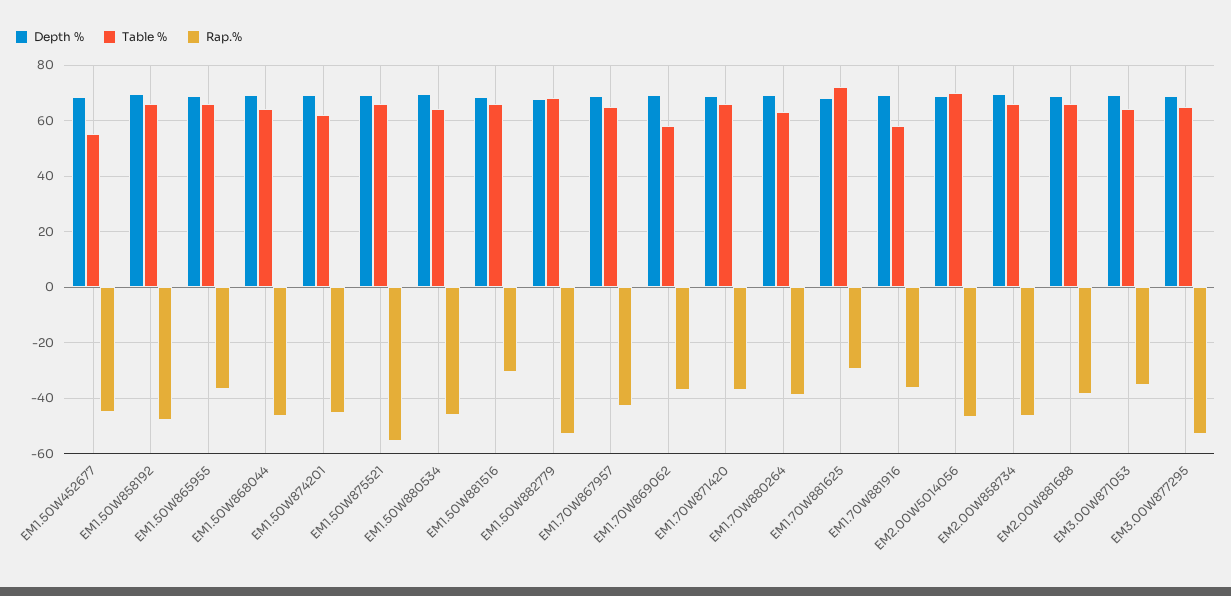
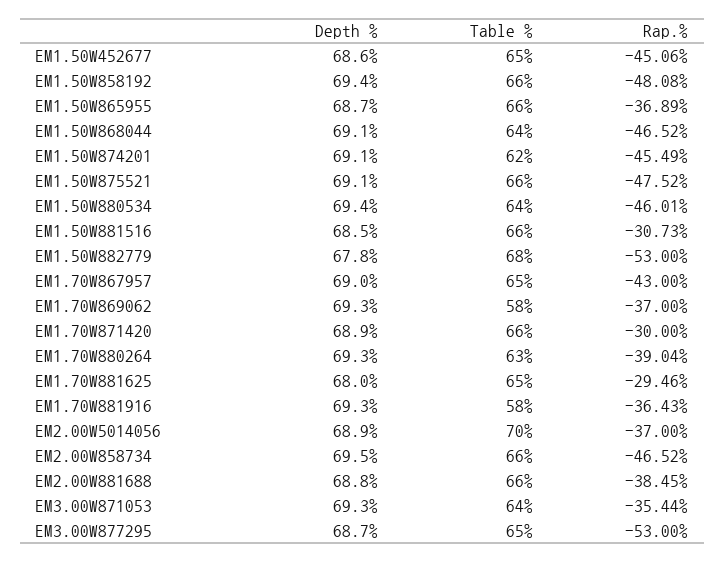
  {
    "Depth %": {
      "EM1.50W452677": 68.6,
      "EM1.50W858192": 69.4,
      "EM1.50W865955": 68.7,
      "EM1.50W868044": 69.1,
      "EM1.50W874201": 69.1,
      "EM1.50W875521": 69.1,
      "EM1.50W880534": 69.4,
      "EM1.50W881516": 68.5,
      "EM1.50W882779": 67.8,
      "EM1.70W867957": 69,
      "EM1.70W869062": 69.3,
      "EM1.70W871420": 68.9,
      "EM1.70W880264": 69.3,
      "EM1.70W881625": 68,
      "EM1.70W881916": 69.3,
      "EM2.00W5014056": 68.9,
      "EM2.00W858734": 69.5,
      "EM2.00W881688": 68.8,
      "EM3.00W871053": 69.3,
      "EM3.00W877295": 68.7
    },
    "Table %": {
-     "EM1.50W452677": 55,
+     "EM1.50W452677": 65,
      "EM1.50W858192": 66,
      "EM1.50W865955": 66,
      "EM1.50W868044": 64,
      "EM1.50W874201": 62,
      "EM1.50W875521": 66,
      "EM1.50W880534": 64,
      "EM1.50W881516": 66,
      "EM1.50W882779": 68,
      "EM1.70W867957": 65,
      "EM1.70W869062": 58,
      "EM1.70W871420": 66,
      "EM1.70W880264": 63,
-     "EM1.70W881625": 72.5,
+     "EM1.70W881625": 65,
      "EM1.70W881916": 58,
      "EM2.00W5014056": 70,
      "EM2.00W858734": 66,
      "EM2.00W881688": 66,
      "EM3.00W871053": 64,
      "EM3.00W877295": 65
    },
    "Rap.%": {
      "EM1.50W452677": -45.06,
      "EM1.50W858192": -48.08,
      "EM1.50W865955": -36.89,
      "EM1.50W868044": -46.52,
      "EM1.50W874201": -45.49,
-     "EM1.50W875521": -55,
+     "EM1.50W875521": -47.52,
      "EM1.50W880534": -46.01,
      "EM1.50W881516": -30.73,
      "EM1.50W882779": -53,
      "EM1.70W867957": -43,
      "EM1.70W869062": -37,
-     "EM1.70W871420": -37.5,
+     "EM1.70W871420": -30,
      "EM1.70W880264": -39.04,
      "EM1.70W881625": -29.46,
      "EM1.70W881916": -36.43,
-     "EM2.00W5014056": -47.5,
+     "EM2.00W5014056": -37,
      "EM2.00W858734": -46.52,
      "EM2.00W881688": -38.45,
      "EM3.00W871053": -35.44,
      "EM3.00W877295": -53
    }
  }

